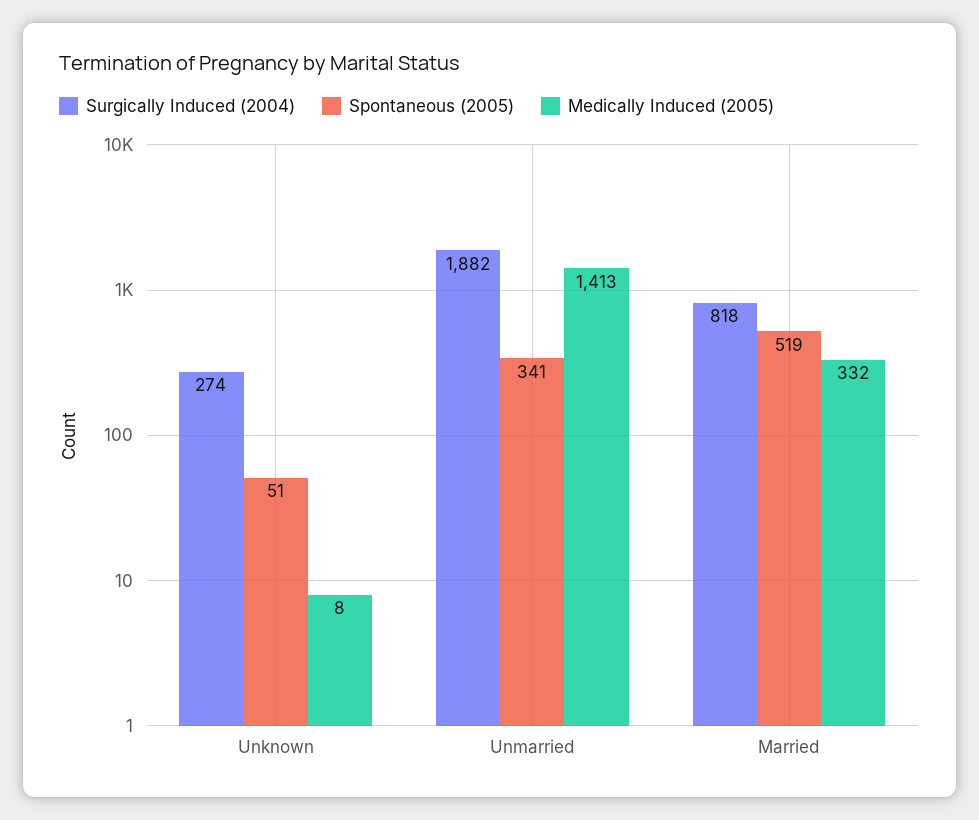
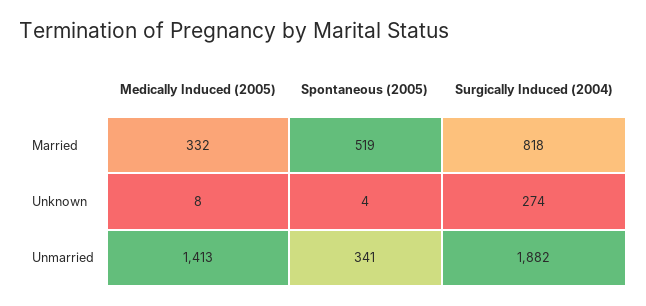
  {
    "Surgically Induced (2004)": {
      "Unknown": 274,
      "Unmarried": 1882,
      "Married": 818
    },
    "Spontaneous (2005)": {
-     "Unknown": 51,
+     "Unknown": 4,
      "Unmarried": 341,
      "Married": 519
    },
    "Medically Induced (2005)": {
      "Unknown": 8,
      "Unmarried": 1413,
      "Married": 332
    }
  }

